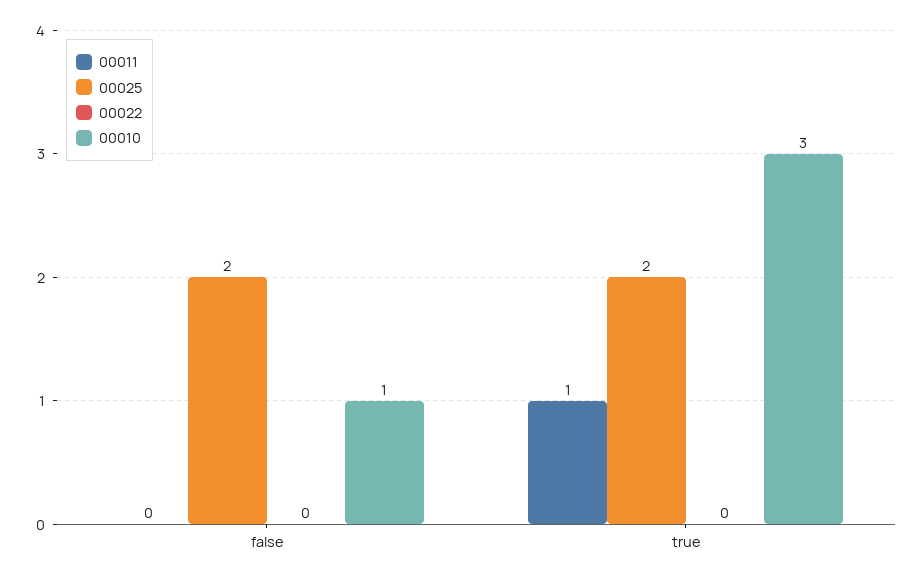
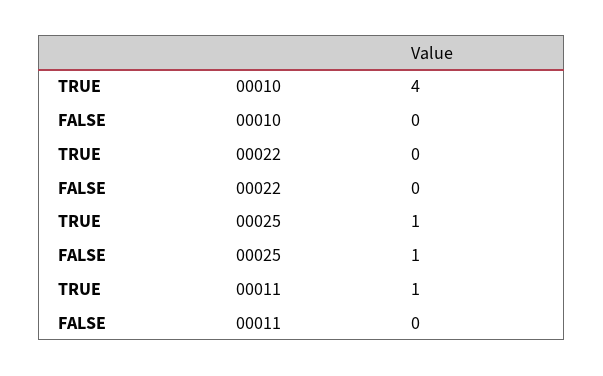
  {
    "00011": {
      "false": 0,
      "true": 1
    },
    "00025": {
-     "false": 2,
+     "false": 1,
-     "true": 2
+     "true": 1
    },
    "00022": {
      "false": 0,
      "true": 0
    },
    "00010": {
-     "false": 1,
+     "false": 0,
-     "true": 3
+     "true": 4
    }
  }

